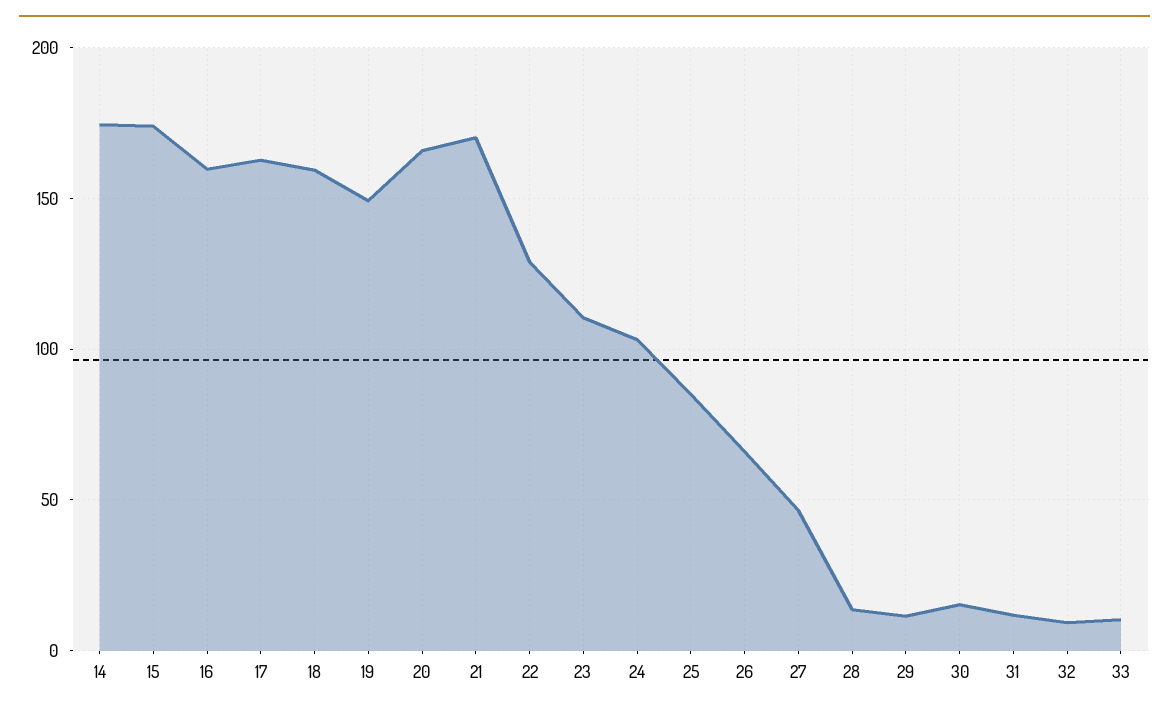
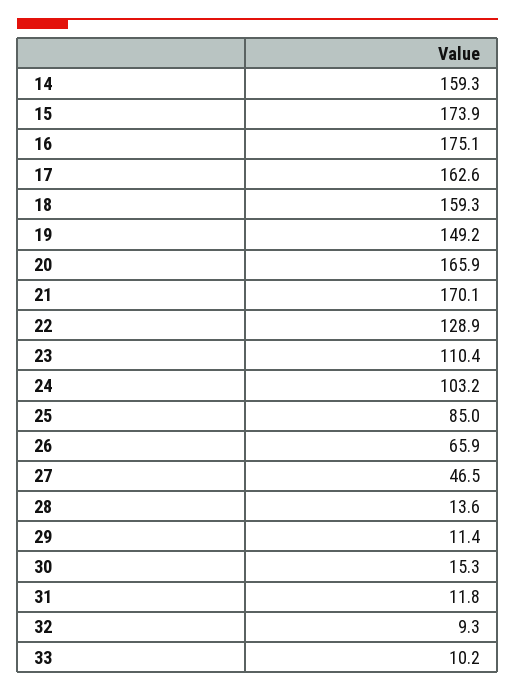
  {
-   "14": 175,
+   "14": 159.3,
    "15": 173.9,
-   "16": 160,
+   "16": 175.1,
    "17": 162.6,
    "18": 159.3,
    "19": 149.2,
    "20": 165.9,
    "21": 170.1,
    "22": 128.9,
    "23": 110.4,
    "24": 103.2,
    "25": 85,
    "26": 65.9,
    "27": 46.5,
    "28": 13.6,
    "29": 11.4,
    "30": 15.3,
    "31": 11.8,
    "32": 9.3,
    "33": 10.2
  }

